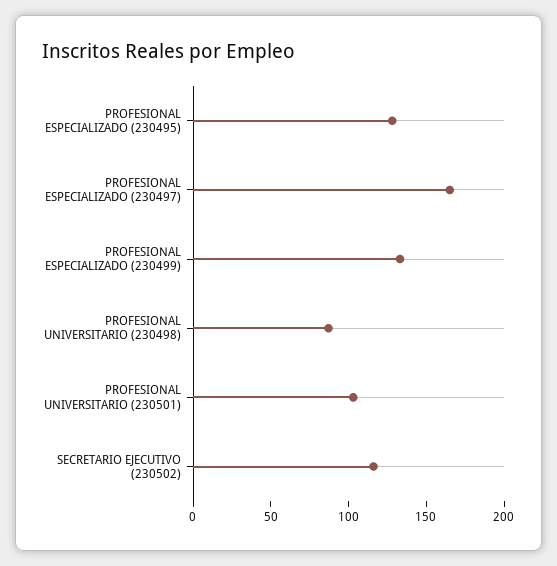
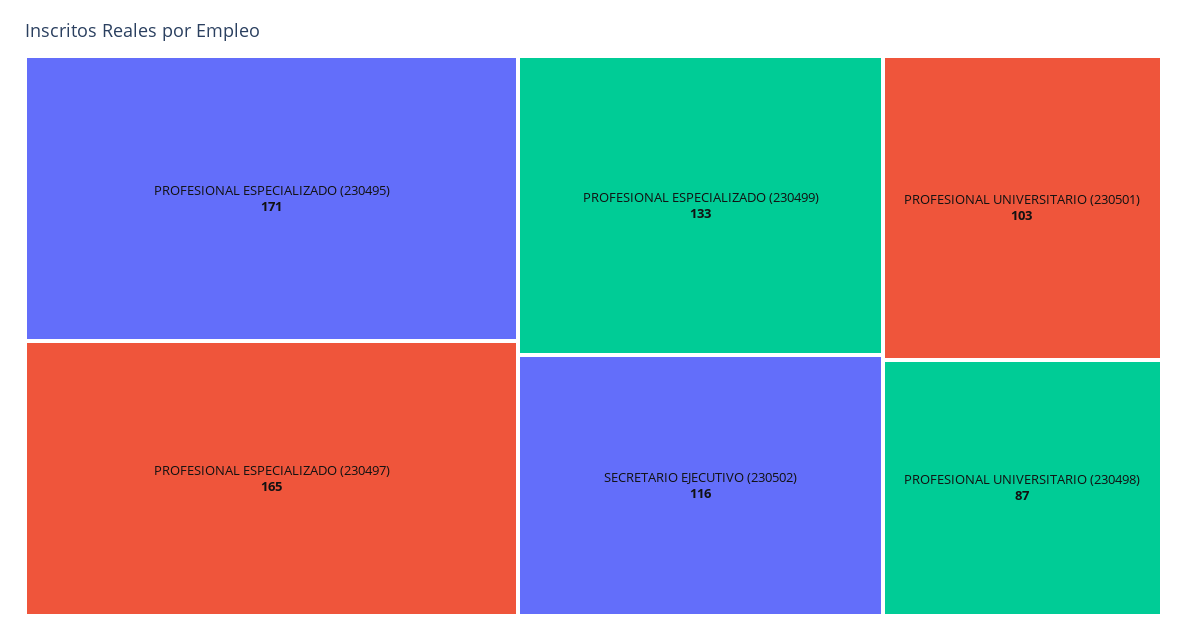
  {
-   "PROFESIONAL ESPECIALIZADO (230495)": 130,
+   "PROFESIONAL ESPECIALIZADO (230495)": 171,
    "PROFESIONAL ESPECIALIZADO (230497)": 165,
    "PROFESIONAL ESPECIALIZADO (230499)": 133,
    "PROFESIONAL UNIVERSITARIO (230498)": 87,
    "PROFESIONAL UNIVERSITARIO (230501)": 103,
    "SECRETARIO EJECUTIVO (230502)": 116
  }

